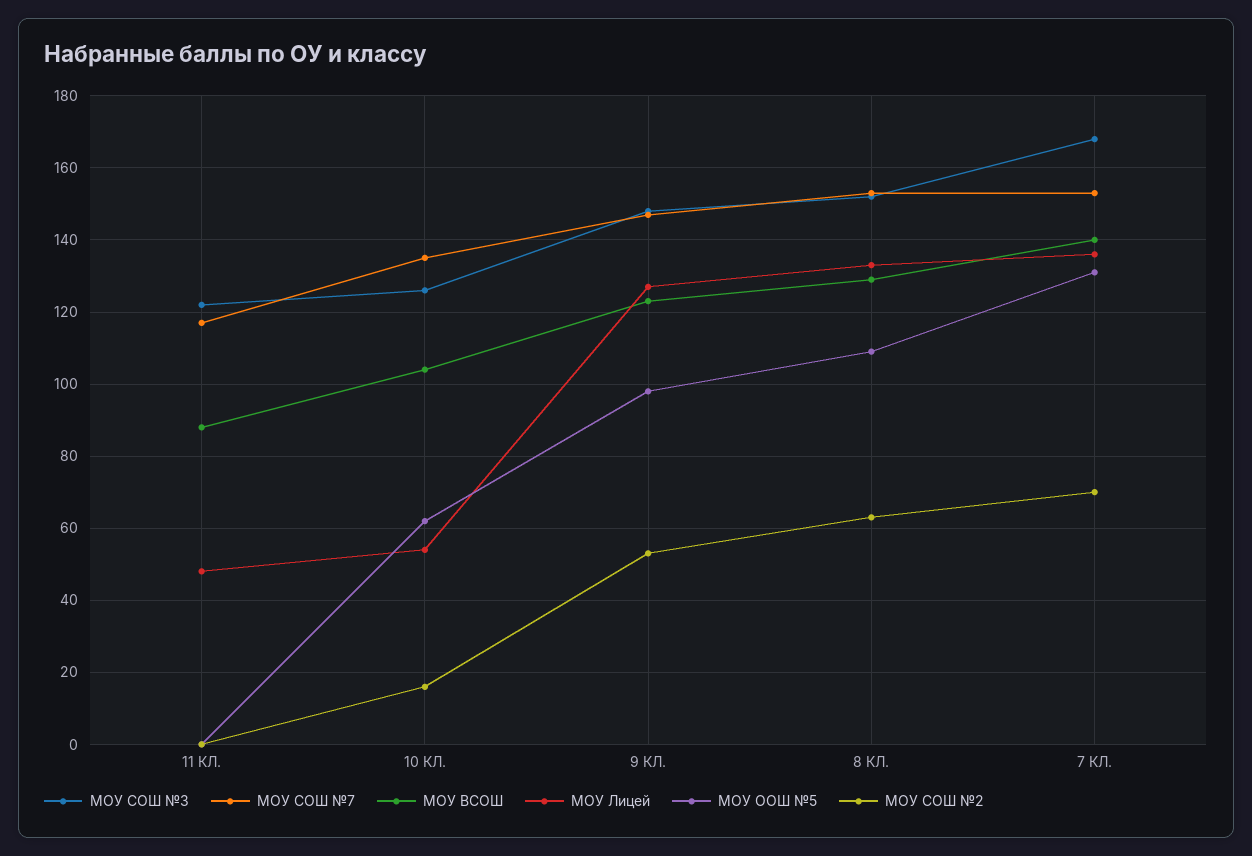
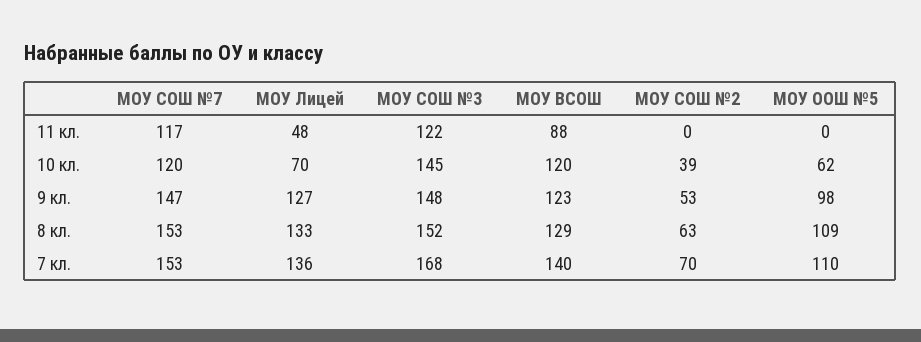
  {
    "МОУ СОШ №3": {
      "11 КЛ.": 122,
-     "10 КЛ.": 125,
+     "10 КЛ.": 145,
      "9 КЛ.": 148,
      "8 КЛ.": 152,
      "7 КЛ.": 168
    },
    "МОУ СОШ №7": {
      "11 КЛ.": 117,
-     "10 КЛ.": 135,
+     "10 КЛ.": 120,
      "9 КЛ.": 147,
      "8 КЛ.": 153,
      "7 КЛ.": 153
    },
    "МОУ ВСОШ": {
      "11 КЛ.": 88,
-     "10 КЛ.": 105,
+     "10 КЛ.": 120,
      "9 КЛ.": 123,
      "8 КЛ.": 129,
      "7 КЛ.": 140
    },
    "МОУ Лицей": {
      "11 КЛ.": 48,
-     "10 КЛ.": 55,
+     "10 КЛ.": 70,
      "9 КЛ.": 127,
      "8 КЛ.": 133,
      "7 КЛ.": 136
    },
    "МОУ ООШ №5": {
      "11 КЛ.": 0,
      "10 КЛ.": 62,
      "9 КЛ.": 98,
      "8 КЛ.": 109,
-     "7 КЛ.": 130
+     "7 КЛ.": 110
    },
    "МОУ СОШ №2": {
      "11 КЛ.": 0,
-     "10 КЛ.": 15,
+     "10 КЛ.": 39,
      "9 КЛ.": 53,
      "8 КЛ.": 63,
      "7 КЛ.": 70
    }
  }

